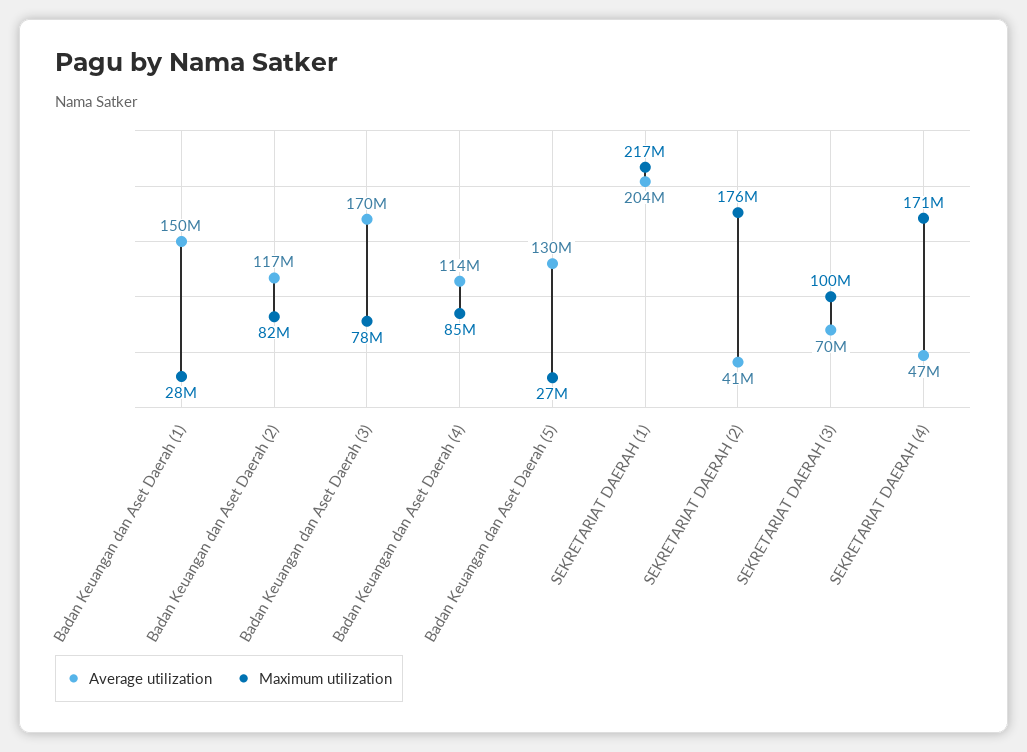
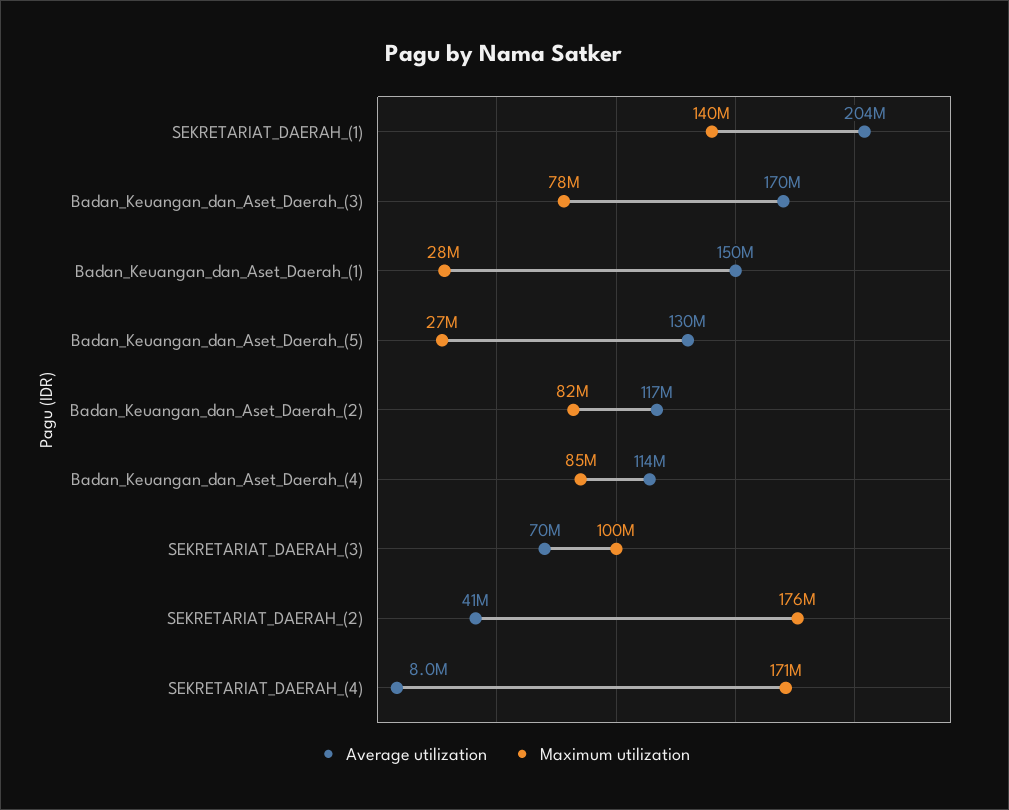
  {
    "Average utilization": {
      "Badan Keuangan dan Aset Daerah (1)": 150000000,
      "Badan Keuangan dan Aset Daerah (2)": 117000000,
      "Badan Keuangan dan Aset Daerah (3)": 170000000,
      "Badan Keuangan dan Aset Daerah (4)": 114000000,
      "Badan Keuangan dan Aset Daerah (5)": 130000000,
      "SEKRETARIAT DAERAH (1)": 204000000,
      "SEKRETARIAT DAERAH (2)": 41000000,
      "SEKRETARIAT DAERAH (3)": 70000000,
-     "SEKRETARIAT DAERAH (4)": 47000000
+     "SEKRETARIAT DAERAH (4)": 8000000
    },
    "Maximum utilization": {
      "Badan Keuangan dan Aset Daerah (1)": 28000000,
      "Badan Keuangan dan Aset Daerah (2)": 82000000,
      "Badan Keuangan dan Aset Daerah (3)": 78000000,
      "Badan Keuangan dan Aset Daerah (4)": 85000000,
      "Badan Keuangan dan Aset Daerah (5)": 27000000,
-     "SEKRETARIAT DAERAH (1)": 217000000,
+     "SEKRETARIAT DAERAH (1)": 140000000,
      "SEKRETARIAT DAERAH (2)": 176000000,
      "SEKRETARIAT DAERAH (3)": 100000000,
      "SEKRETARIAT DAERAH (4)": 171000000
    }
  }

